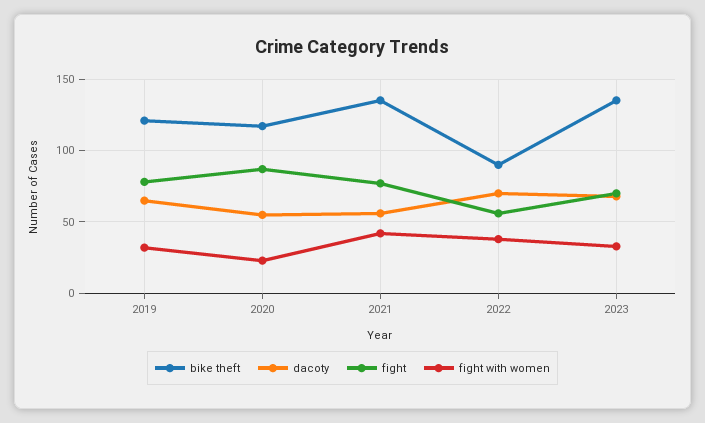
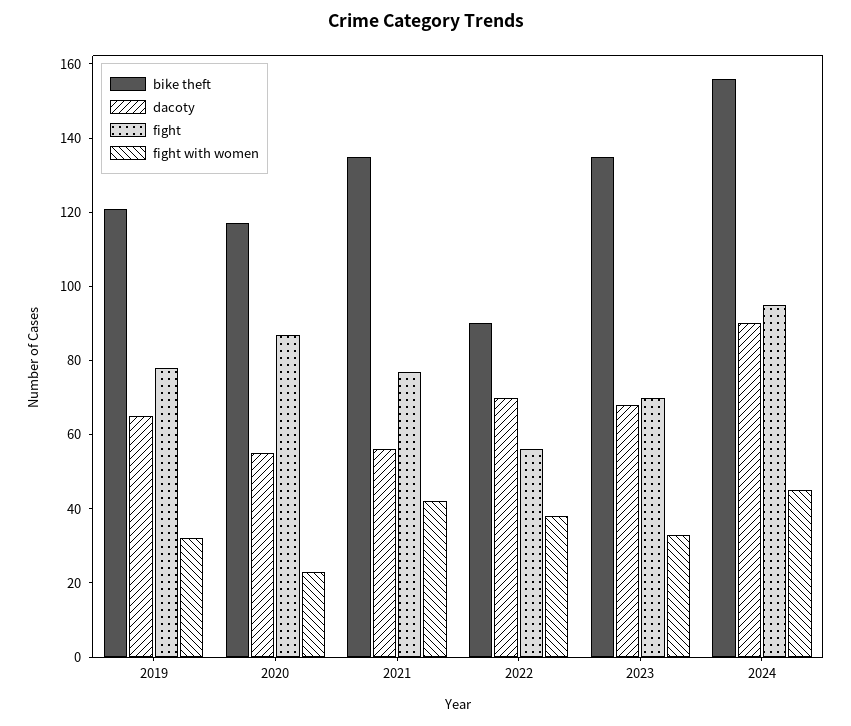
  {
    "bike theft": {
      "2019": 120,
      "2020": 115,
      "2021": 135,
      "2022": 90,
-     "2023": 135
+     "2023": 135,
+     "2024": 155
    },
    "dacoty": {
      "2019": 65,
      "2020": 55,
      "2021": 55,
      "2022": 70,
-     "2023": 70
+     "2023": 70,
+     "2024": 90
    },
    "fight": {
      "2019": 80,
      "2020": 85,
      "2021": 75,
      "2022": 55,
-     "2023": 70
+     "2023": 70,
+     "2024": 95
    },
    "fight with women": {
      "2019": 30,
      "2020": 25,
      "2021": 40,
      "2022": 40,
-     "2023": 35
+     "2023": 35,
+     "2024": 45
    }
  }

